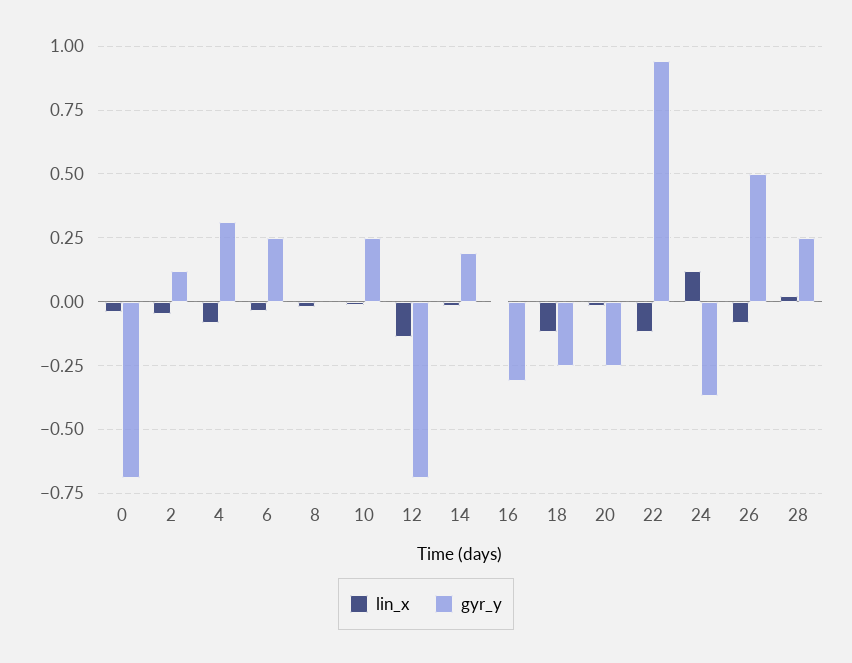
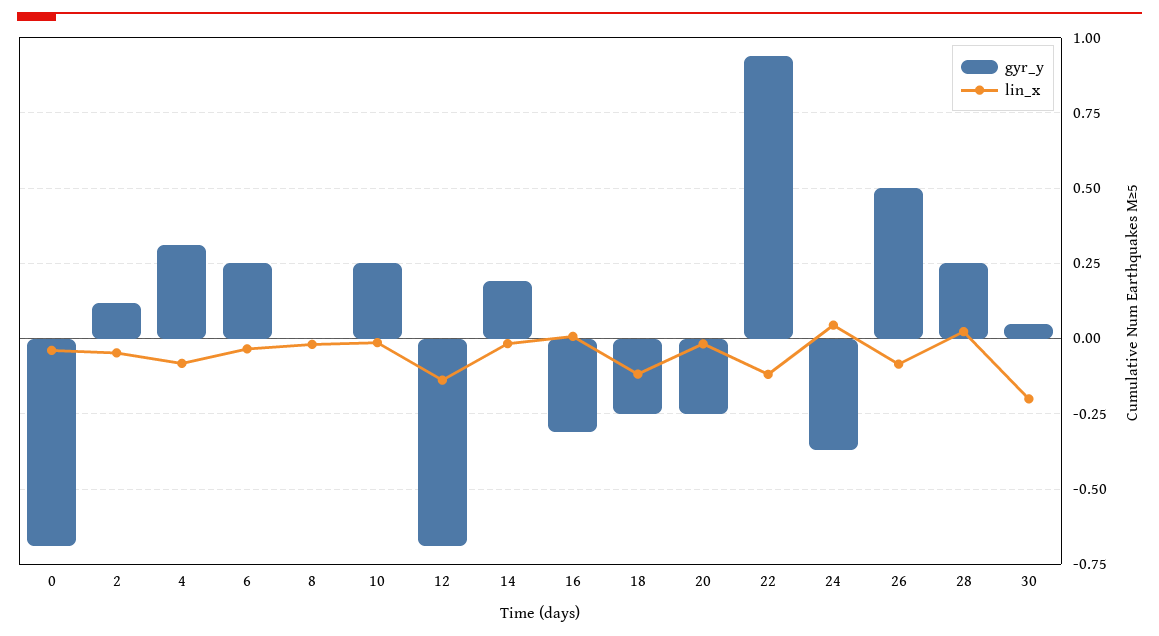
  {
    "lin_x": {
      "0": -0.05,
      "2": -0.05,
      "4": -0.075,
      "6": -0.025,
      "8": -0.025,
      "10": -0.025,
      "12": -0.15,
      "14": -0.025,
      "16": 0,
      "18": -0.125,
      "20": -0.025,
      "22": -0.125,
-     "24": 0.125,
+     "24": 0.05,
      "26": -0.075,
-     "28": 0.025
+     "28": 0.025,
+     "30": -0.2
    },
    "gyr_y": {
      "0": -0.7,
      "2": 0.125,
      "4": 0.3,
      "6": 0.25,
      "8": 0,
      "10": 0.25,
      "12": -0.7,
      "14": 0.2,
      "16": -0.3,
      "18": -0.25,
      "20": -0.25,
      "22": 0.95,
      "24": -0.375,
      "26": 0.5,
-     "28": 0.25
+     "28": 0.25,
+     "30": 0.05
    }
  }

